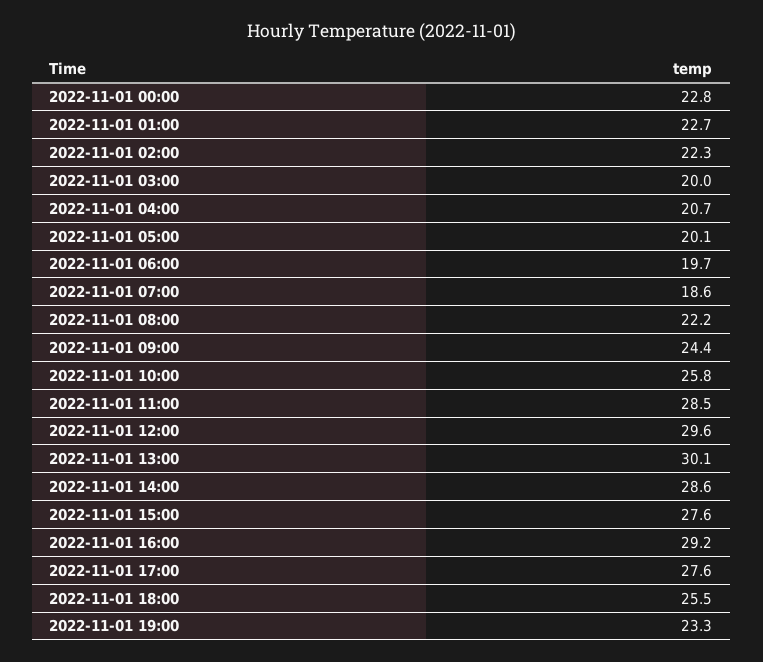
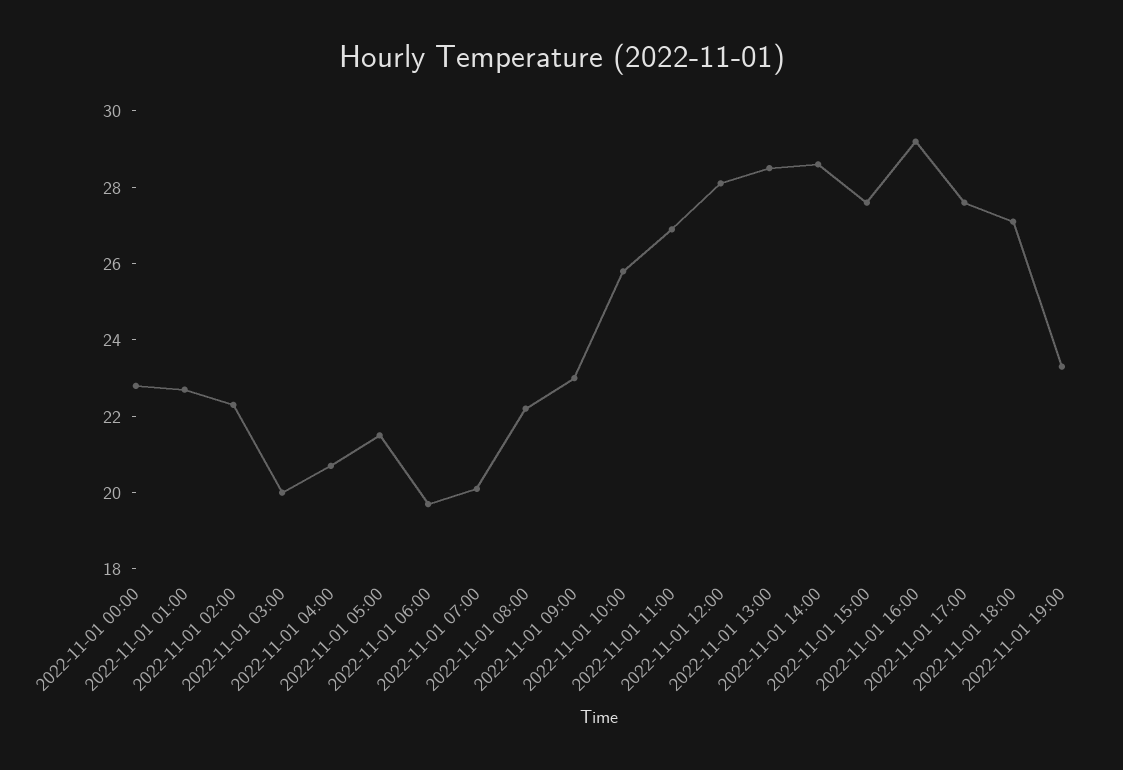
  {
    "2022-11-01 00:00": 22.8,
    "2022-11-01 01:00": 22.7,
    "2022-11-01 02:00": 22.3,
    "2022-11-01 03:00": 20,
    "2022-11-01 04:00": 20.7,
-   "2022-11-01 05:00": 20.1,
+   "2022-11-01 05:00": 21.5,
    "2022-11-01 06:00": 19.7,
-   "2022-11-01 07:00": 18.6,
+   "2022-11-01 07:00": 20,
    "2022-11-01 08:00": 22.2,
-   "2022-11-01 09:00": 24.4,
+   "2022-11-01 09:00": 23,
    "2022-11-01 10:00": 25.8,
-   "2022-11-01 11:00": 28.5,
+   "2022-11-01 11:00": 27,
-   "2022-11-01 12:00": 29.6,
+   "2022-11-01 12:00": 28,
-   "2022-11-01 13:00": 30.1,
+   "2022-11-01 13:00": 28.5,
    "2022-11-01 14:00": 28.6,
    "2022-11-01 15:00": 27.6,
    "2022-11-01 16:00": 29.2,
    "2022-11-01 17:00": 27.6,
-   "2022-11-01 18:00": 25.5,
+   "2022-11-01 18:00": 27,
    "2022-11-01 19:00": 23.3
  }

